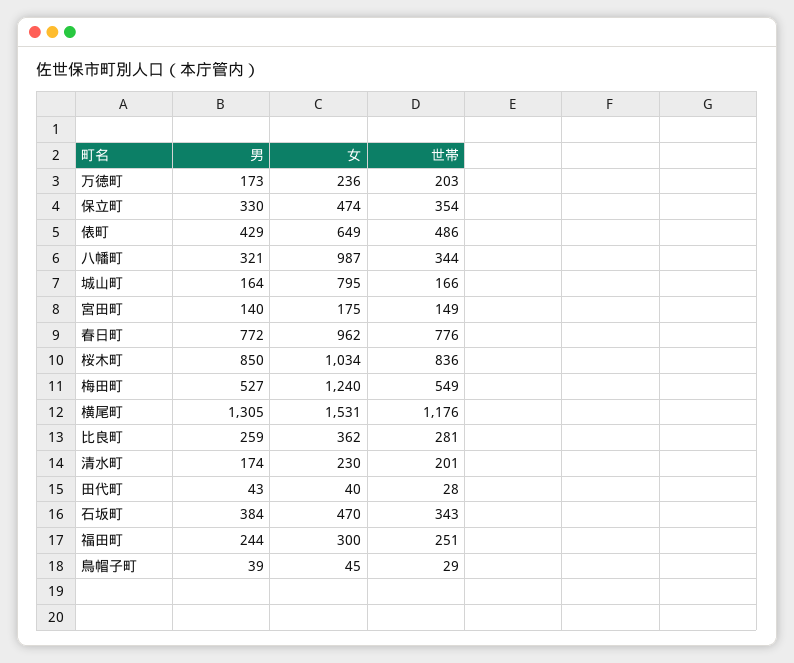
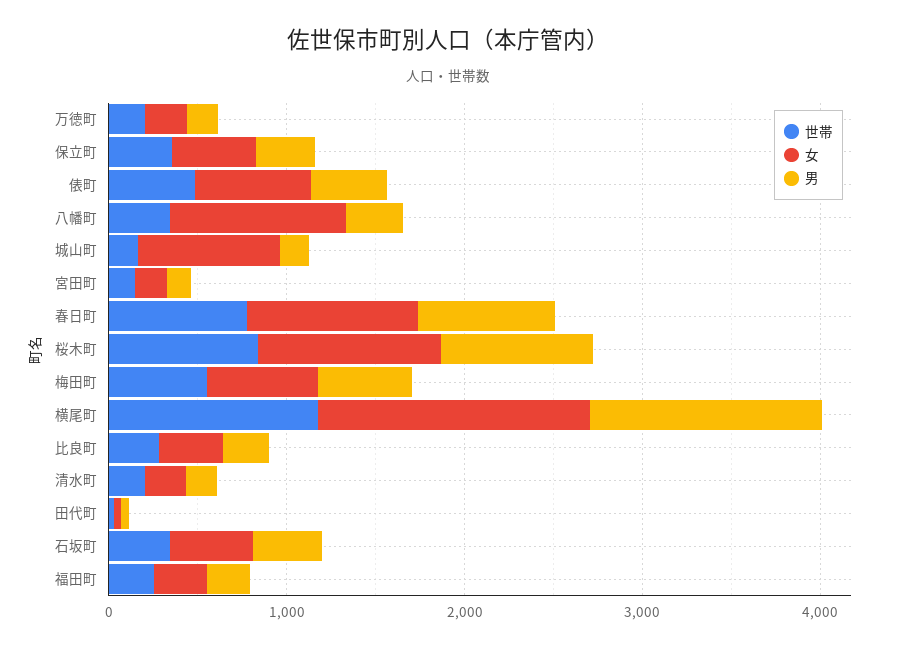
  {
    "男": {
      "万徳町": 173,
      "保立町": 330,
      "俵町": 429,
      "八幡町": 321,
      "城山町": 164,
      "宮田町": 140,
      "春日町": 772,
      "桜木町": 850,
      "梅田町": 527,
      "横尾町": 1305,
      "比良町": 259,
      "清水町": 174,
      "田代町": 43,
      "石坂町": 384,
-     "福田町": 244,
+     "福田町": 244
-     "鳥帽子町": 39
    },
    "女": {
      "万徳町": 236,
      "保立町": 474,
      "俵町": 649,
      "八幡町": 987,
      "城山町": 795,
      "宮田町": 175,
      "春日町": 962,
      "桜木町": 1034,
-     "梅田町": 1240,
+     "梅田町": 600,
      "横尾町": 1531,
      "比良町": 362,
      "清水町": 230,
      "田代町": 40,
      "石坂町": 470,
-     "福田町": 300,
+     "福田町": 300
-     "鳥帽子町": 45
    },
    "世帯": {
      "万徳町": 203,
      "保立町": 354,
      "俵町": 486,
      "八幡町": 344,
      "城山町": 166,
      "宮田町": 149,
      "春日町": 776,
      "桜木町": 836,
      "梅田町": 549,
      "横尾町": 1176,
      "比良町": 281,
      "清水町": 201,
      "田代町": 28,
      "石坂町": 343,
-     "福田町": 251,
+     "福田町": 251
-     "鳥帽子町": 29
    }
  }

